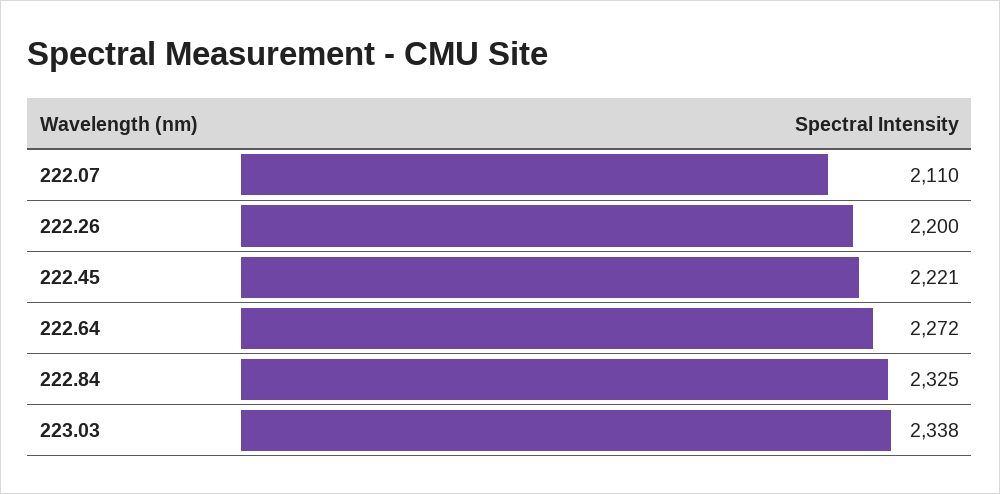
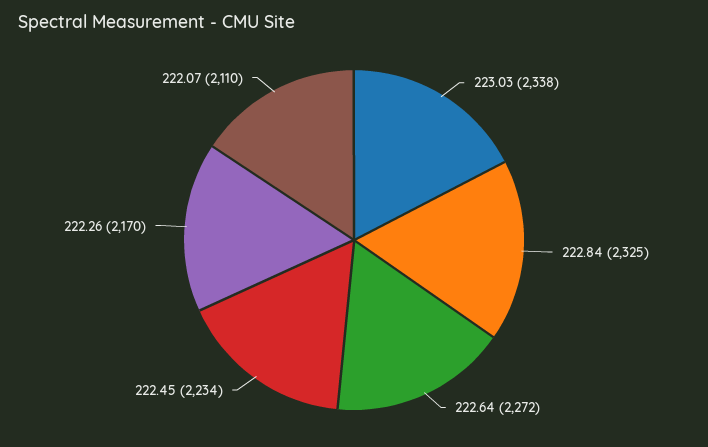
  {
    "222.07": 2110,
-   "222.26": 2200,
+   "222.26": 2170,
-   "222.45": 2221,
+   "222.45": 2234,
    "222.64": 2272,
    "222.84": 2325,
    "223.03": 2338
  }

